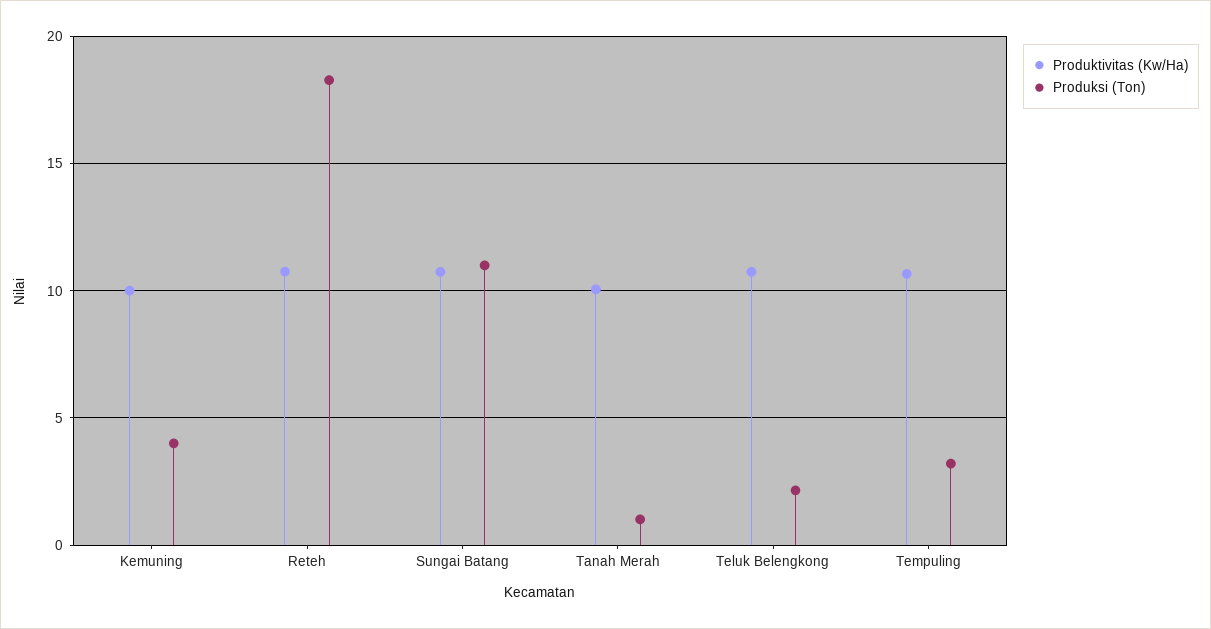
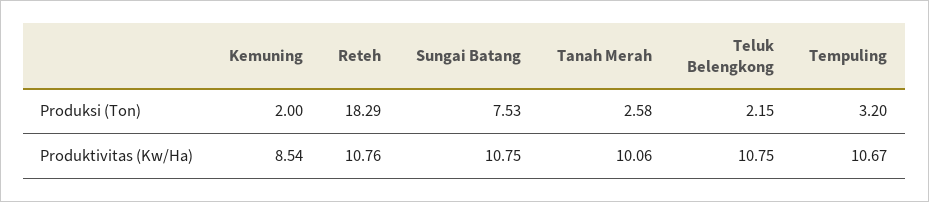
  {
    "Produktivitas (Kw/Ha)": {
-     "Kemuning": 10,
+     "Kemuning": 8.54,
      "Reteh": 10.76,
      "Sungai Batang": 10.75,
      "Tanah Merah": 10.06,
      "Teluk Belengkong": 10.75,
      "Tempuling": 10.67
    },
    "Produksi (Ton)": {
-     "Kemuning": 4,
+     "Kemuning": 2,
      "Reteh": 18.29,
-     "Sungai Batang": 11,
+     "Sungai Batang": 7.53,
-     "Tanah Merah": 1,
+     "Tanah Merah": 2.58,
      "Teluk Belengkong": 2.15,
      "Tempuling": 3.2
    }
  }

